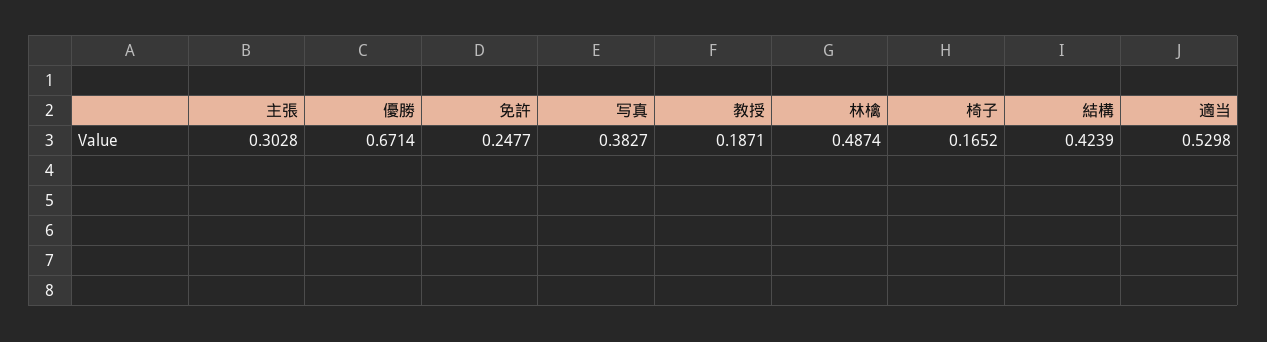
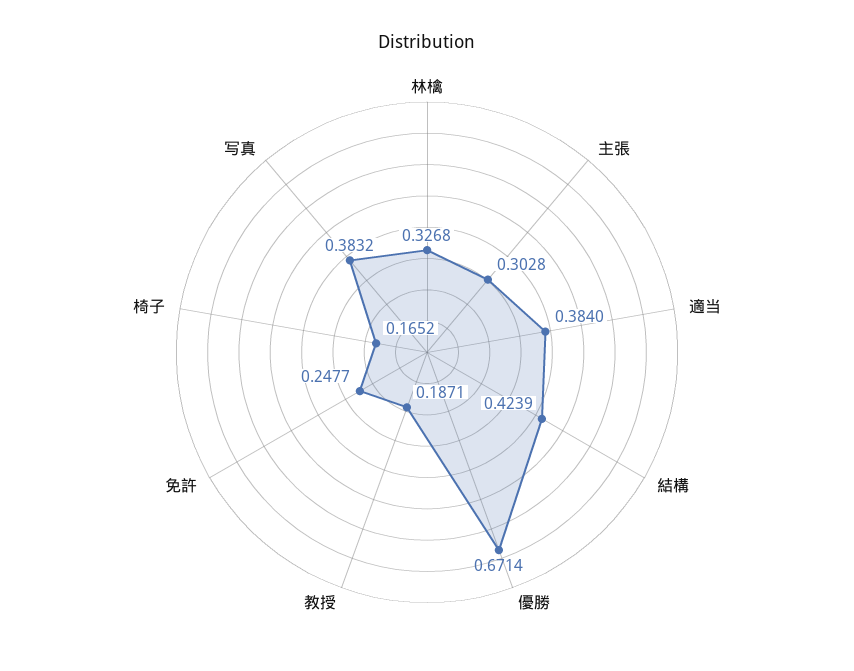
  {
    "主張": 0.3028,
    "優勝": 0.6714,
    "免許": 0.2477,
-   "写真": 0.3827,
+   "写真": 0.3832,
    "教授": 0.1871,
-   "林檎": 0.4874,
+   "林檎": 0.3268,
    "椅子": 0.1652,
    "結構": 0.4239,
-   "適当": 0.5298
+   "適当": 0.384
  }

